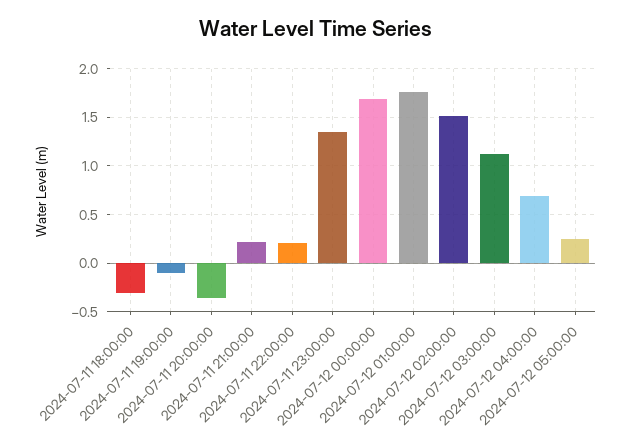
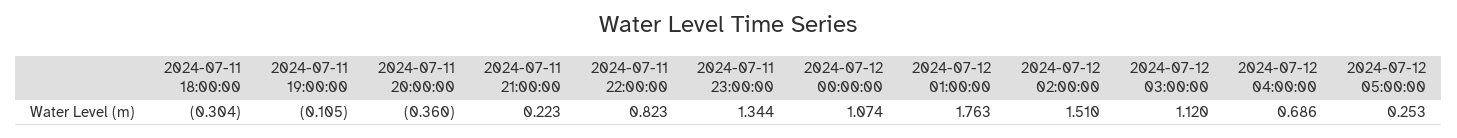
  {
    "2024-07-11 18:00:00": -0.304,
    "2024-07-11 19:00:00": -0.105,
    "2024-07-11 20:00:00": -0.36,
    "2024-07-11 21:00:00": 0.223,
-   "2024-07-11 22:00:00": 0.2,
+   "2024-07-11 22:00:00": 0.823,
    "2024-07-11 23:00:00": 1.344,
-   "2024-07-12 00:00:00": 1.7,
+   "2024-07-12 00:00:00": 1.074,
    "2024-07-12 01:00:00": 1.763,
    "2024-07-12 02:00:00": 1.51,
    "2024-07-12 03:00:00": 1.12,
    "2024-07-12 04:00:00": 0.686,
    "2024-07-12 05:00:00": 0.253
  }

